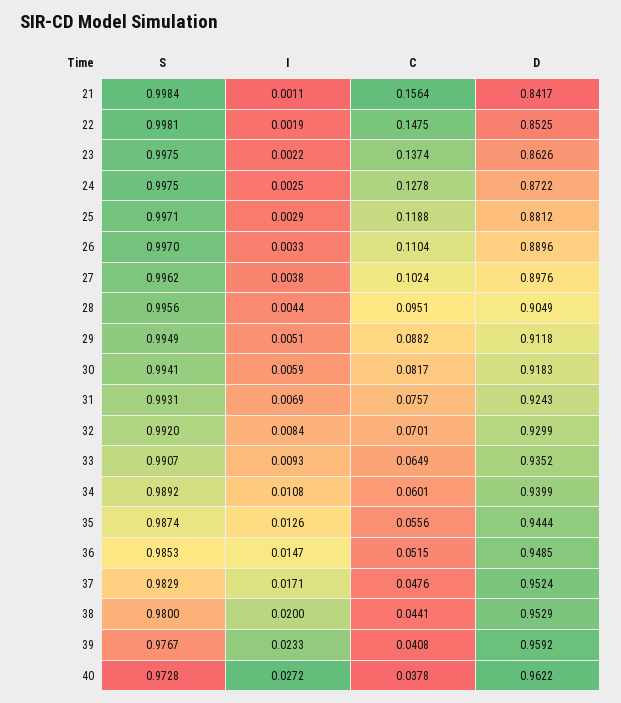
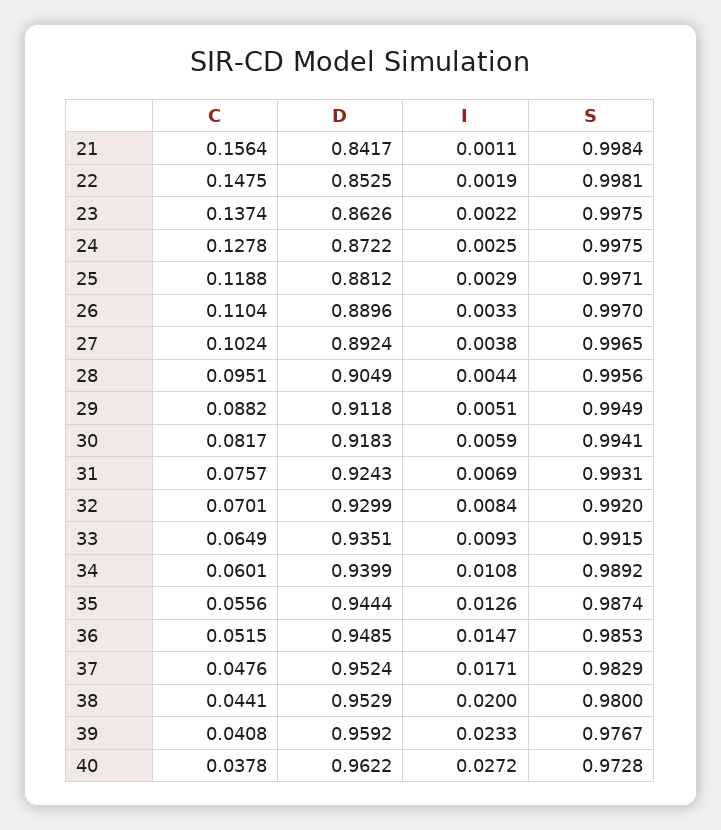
  {
    "S": {
      "21": 0.9984,
      "22": 0.9981,
      "23": 0.9975,
      "24": 0.9975,
      "25": 0.9971,
      "26": 0.997,
-     "27": 0.9962,
+     "27": 0.9965,
      "28": 0.9956,
      "29": 0.9949,
      "30": 0.9941,
      "31": 0.9931,
      "32": 0.992,
-     "33": 0.9907,
+     "33": 0.9915,
      "34": 0.9892,
      "35": 0.9874,
      "36": 0.9853,
      "37": 0.9829,
      "38": 0.98,
      "39": 0.9767,
      "40": 0.9728
    },
    "I": {
      "21": 0.0011,
      "22": 0.0019,
      "23": 0.0022,
      "24": 0.0025,
      "25": 0.0029,
      "26": 0.0033,
      "27": 0.0038,
      "28": 0.0044,
      "29": 0.0051,
      "30": 0.0059,
      "31": 0.0069,
      "32": 0.0084,
      "33": 0.0093,
      "34": 0.0108,
      "35": 0.0126,
      "36": 0.0147,
      "37": 0.0171,
      "38": 0.02,
      "39": 0.0233,
      "40": 0.0272
    },
    "C": {
      "21": 0.1564,
      "22": 0.1475,
      "23": 0.1374,
      "24": 0.1278,
      "25": 0.1188,
      "26": 0.1104,
      "27": 0.1024,
      "28": 0.0951,
      "29": 0.0882,
      "30": 0.0817,
      "31": 0.0757,
      "32": 0.0701,
      "33": 0.0649,
      "34": 0.0601,
      "35": 0.0556,
      "36": 0.0515,
      "37": 0.0476,
      "38": 0.0441,
      "39": 0.0408,
      "40": 0.0378
    },
    "D": {
      "21": 0.8417,
      "22": 0.8525,
      "23": 0.8626,
      "24": 0.8722,
      "25": 0.8812,
      "26": 0.8896,
-     "27": 0.8976,
+     "27": 0.8924,
      "28": 0.9049,
      "29": 0.9118,
      "30": 0.9183,
      "31": 0.9243,
      "32": 0.9299,
-     "33": 0.9352,
+     "33": 0.9351,
      "34": 0.9399,
      "35": 0.9444,
      "36": 0.9485,
      "37": 0.9524,
      "38": 0.9529,
      "39": 0.9592,
      "40": 0.9622
    }
  }

